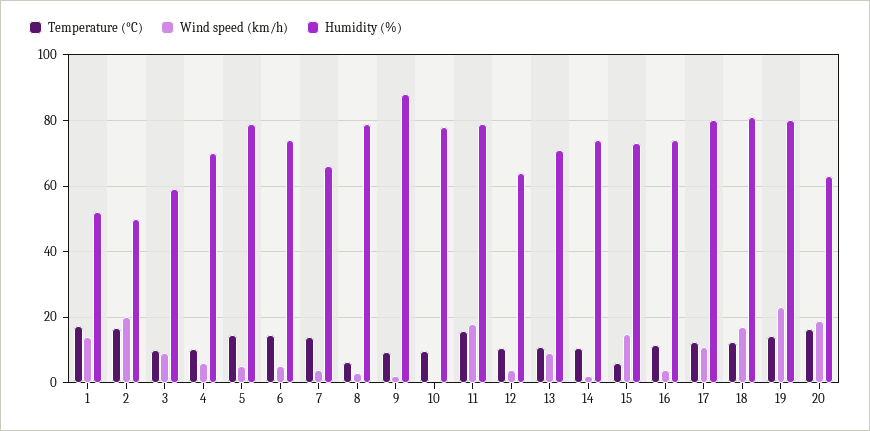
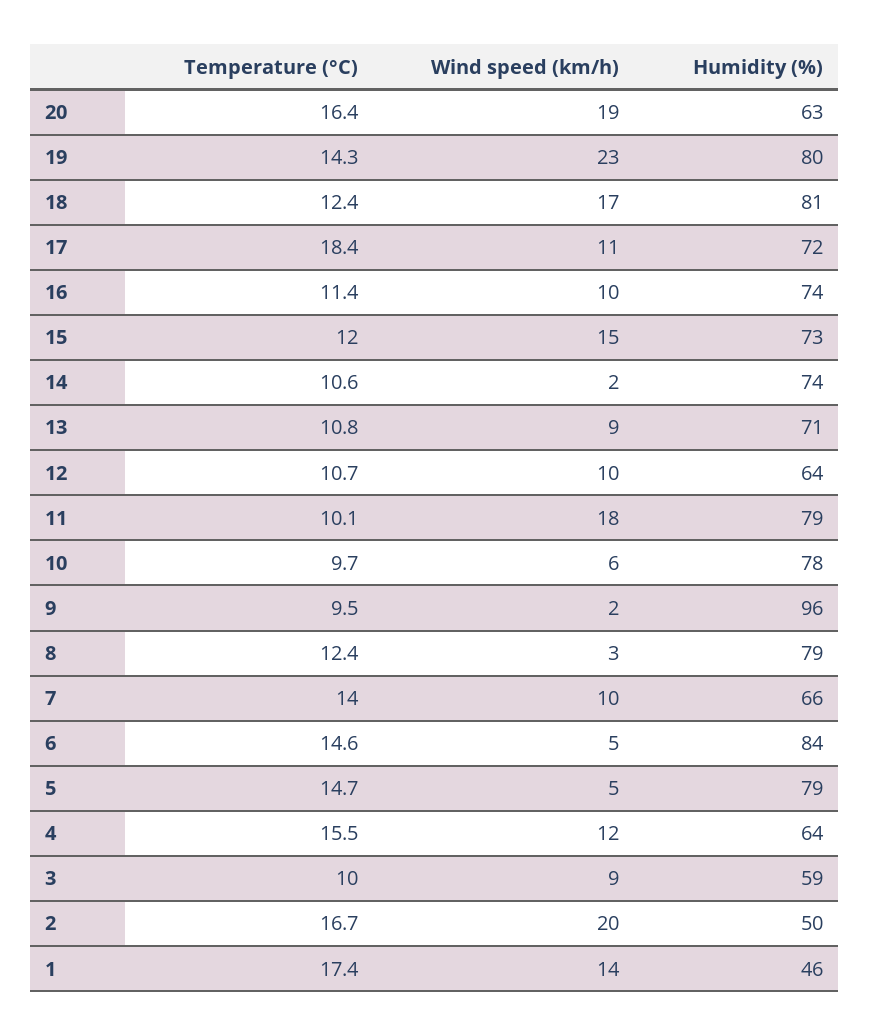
  {
    "Temperature (°C)": {
      "1": 17.4,
      "2": 16.7,
      "3": 10,
-     "4": 10,
+     "4": 15.5,
      "5": 14.7,
      "6": 14.6,
      "7": 14,
-     "8": 6,
+     "8": 12.4,
      "9": 9.5,
      "10": 9.7,
-     "11": 16,
+     "11": 10.1,
      "12": 10.7,
      "13": 10.8,
      "14": 10.6,
-     "15": 6,
+     "15": 12,
      "16": 11.4,
-     "17": 12,
+     "17": 18.4,
      "18": 12.4,
      "19": 14.3,
      "20": 16.4
    },
    "Wind speed (km/h)": {
      "1": 14,
      "2": 20,
      "3": 9,
-     "4": 6,
+     "4": 12,
      "5": 5,
      "6": 5,
-     "7": 4,
+     "7": 10,
      "8": 3,
      "9": 2,
-     "10": 0,
+     "10": 6,
      "11": 18,
-     "12": 4,
+     "12": 10,
      "13": 9,
      "14": 2,
      "15": 15,
-     "16": 4,
+     "16": 10,
      "17": 11,
      "18": 17,
      "19": 23,
      "20": 19
    },
    "Humidity (%)": {
-     "1": 52,
+     "1": 46,
      "2": 50,
      "3": 59,
-     "4": 70,
+     "4": 64,
      "5": 79,
-     "6": 74,
+     "6": 84,
      "7": 66,
      "8": 79,
-     "9": 88,
+     "9": 96,
      "10": 78,
      "11": 79,
      "12": 64,
      "13": 71,
      "14": 74,
      "15": 73,
      "16": 74,
-     "17": 80,
+     "17": 72,
      "18": 81,
      "19": 80,
      "20": 63
    }
  }

